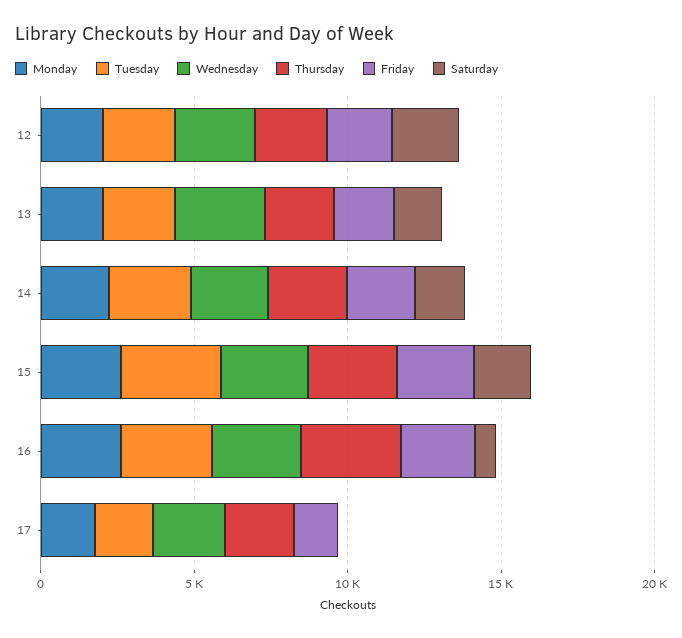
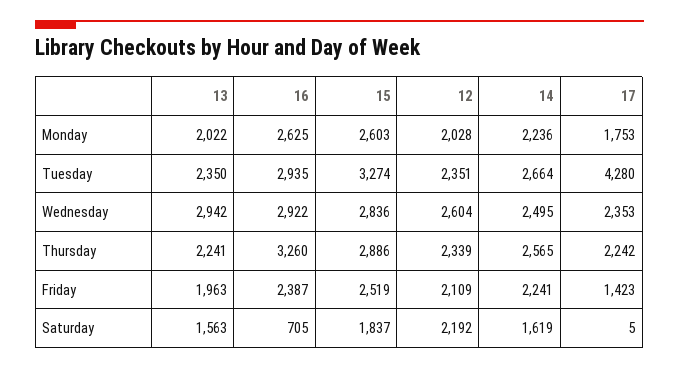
  {
    "Monday": {
      "12": 2028,
      "13": 2022,
      "14": 2236,
      "15": 2603,
      "16": 2625,
      "17": 1753
    },
    "Tuesday": {
      "12": 2351,
      "13": 2350,
      "14": 2664,
      "15": 3274,
      "16": 2935,
-     "17": 2000
+     "17": 4280
    },
    "Wednesday": {
      "12": 2604,
      "13": 2942,
      "14": 2495,
      "15": 2836,
      "16": 2922,
      "17": 2353
    },
    "Thursday": {
      "12": 2339,
      "13": 2241,
      "14": 2565,
      "15": 2886,
      "16": 3260,
      "17": 2242
    },
    "Friday": {
      "12": 2109,
      "13": 1963,
      "14": 2241,
      "15": 2519,
      "16": 2387,
      "17": 1423
    },
    "Saturday": {
      "12": 2192,
      "13": 1563,
      "14": 1619,
      "15": 1837,
      "16": 705,
      "17": 5
    }
  }

